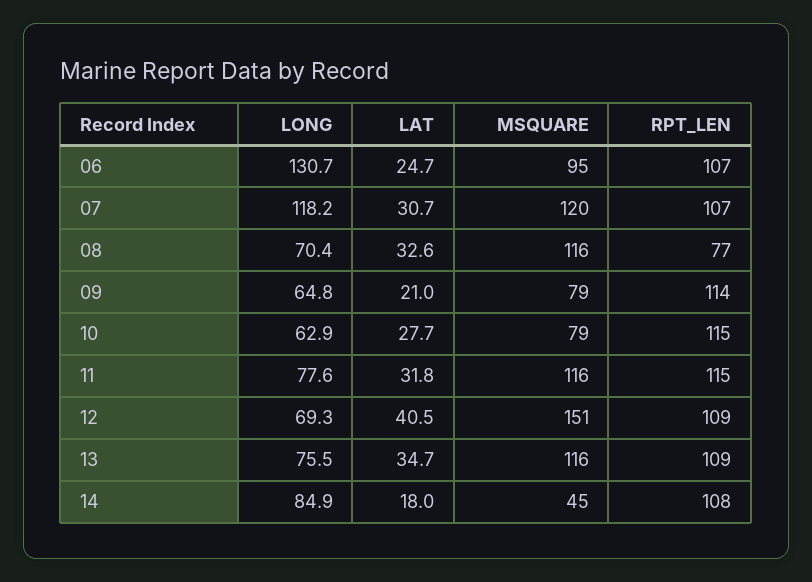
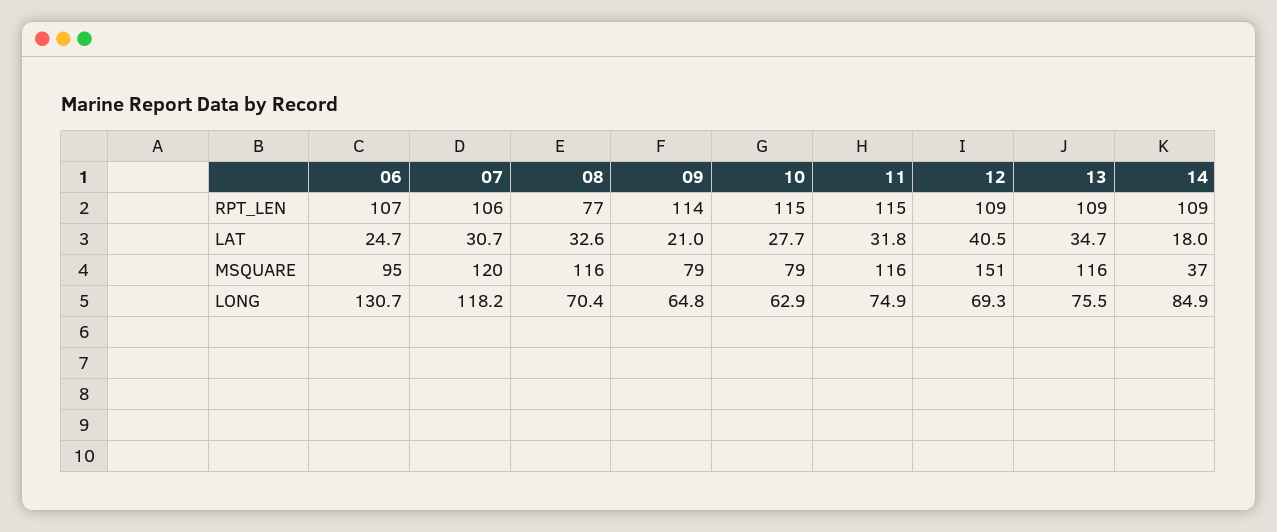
  {
    "LONG": {
      "06": 130.7,
      "07": 118.2,
      "08": 70.4,
      "09": 64.8,
      "10": 62.9,
-     "11": 77.6,
+     "11": 74.9,
      "12": 69.3,
      "13": 75.5,
      "14": 84.9
    },
    "LAT": {
      "06": 24.7,
      "07": 30.7,
      "08": 32.6,
      "09": 21,
      "10": 27.7,
      "11": 31.8,
      "12": 40.5,
      "13": 34.7,
      "14": 18
    },
    "MSQUARE": {
      "06": 95,
      "07": 120,
      "08": 116,
      "09": 79,
      "10": 79,
      "11": 116,
      "12": 151,
      "13": 116,
-     "14": 45
+     "14": 37
    },
    "RPT_LEN": {
      "06": 107,
-     "07": 107,
+     "07": 106,
      "08": 77,
      "09": 114,
      "10": 115,
      "11": 115,
      "12": 109,
      "13": 109,
-     "14": 108
+     "14": 109
    }
  }

